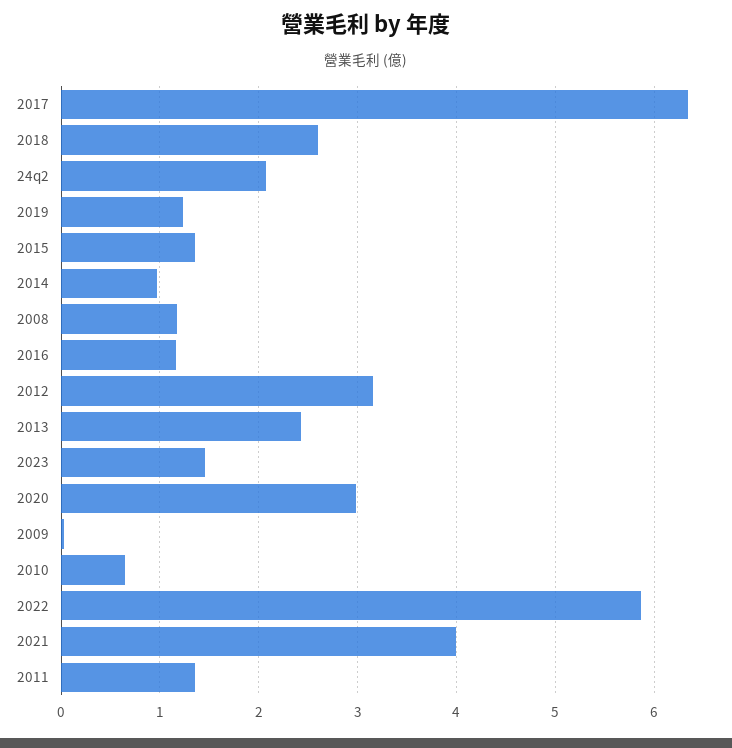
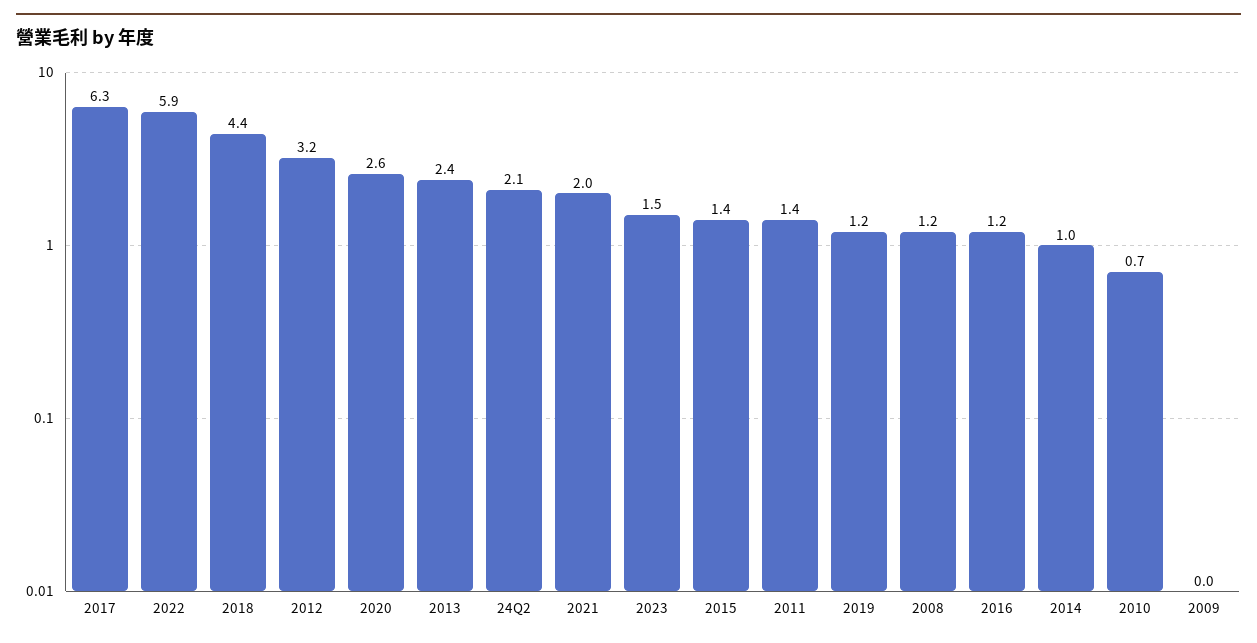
  {
    "2017": 6.3,
-   "2018": 2.6,
+   "2018": 4.4,
    "24q2": 2.1,
    "2019": 1.2,
    "2015": 1.4,
    "2014": 1,
    "2008": 1.2,
    "2016": 1.2,
    "2012": 3.2,
    "2013": 2.4,
    "2023": 1.5,
-   "2020": 3,
+   "2020": 2.6,
    "2009": 0,
    "2010": 0.7,
    "2022": 5.9,
-   "2021": 4,
+   "2021": 2,
    "2011": 1.4
  }

